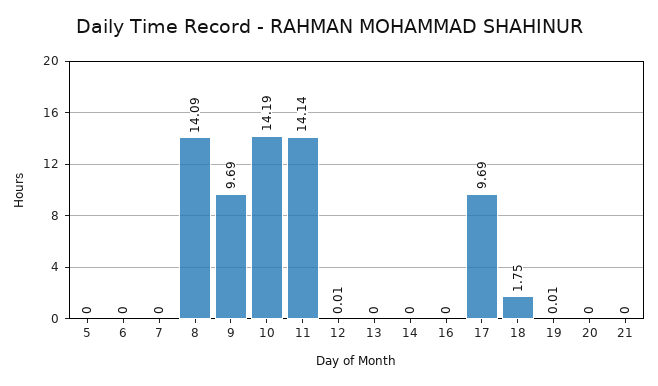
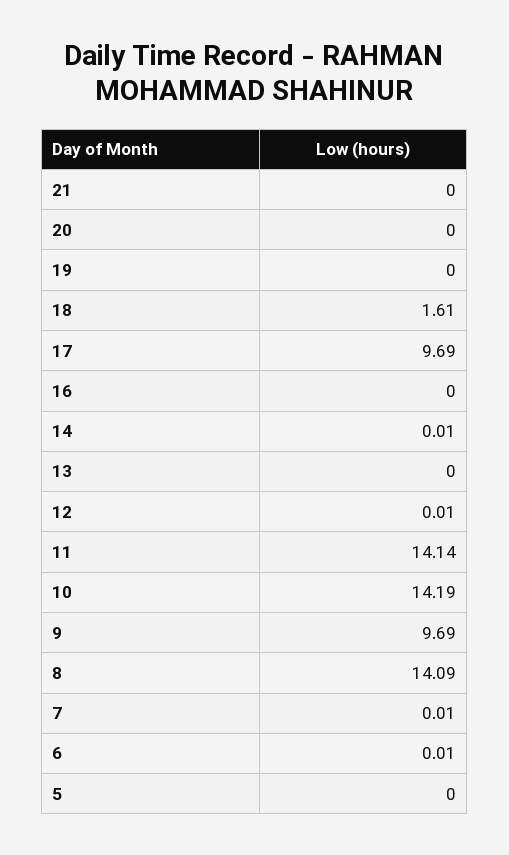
  {
    "5": 0,
-   "6": 0,
+   "6": 0.01,
-   "7": 0,
+   "7": 0.01,
    "8": 14.09,
    "9": 9.69,
    "10": 14.19,
    "11": 14.14,
    "12": 0.01,
    "13": 0,
-   "14": 0,
+   "14": 0.01,
    "16": 0,
    "17": 9.69,
-   "18": 1.75,
+   "18": 1.61,
-   "19": 0.01,
+   "19": 0,
    "20": 0,
    "21": 0
  }

